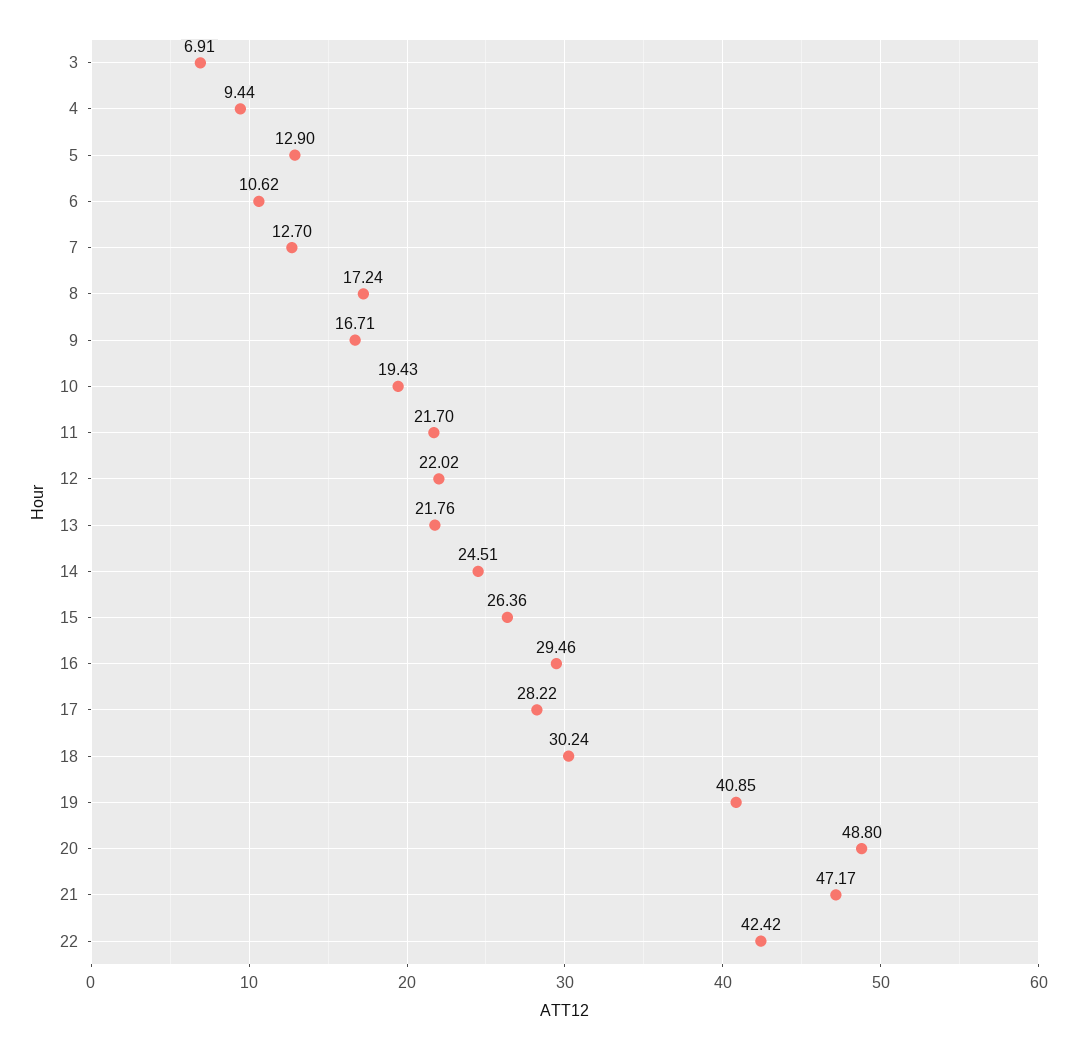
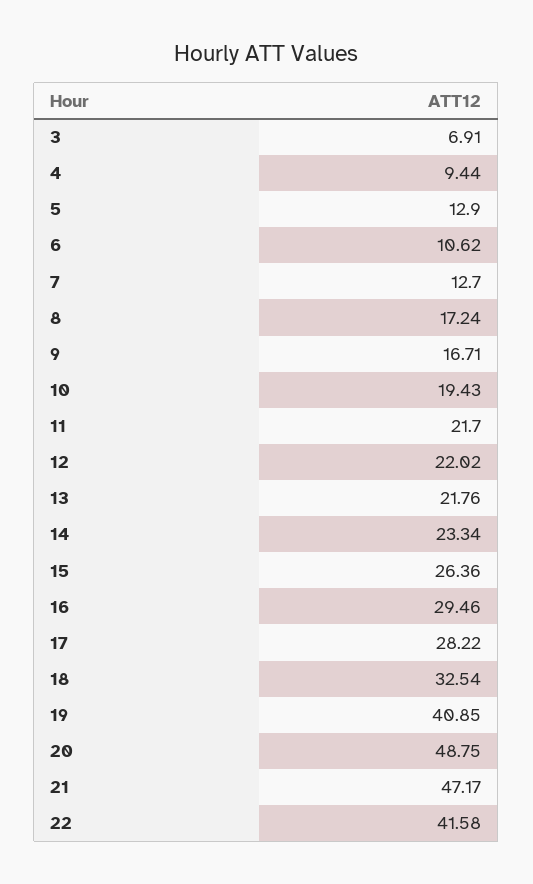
  {
    "3": 6.91,
    "4": 9.44,
    "5": 12.9,
    "6": 10.62,
    "7": 12.7,
    "8": 17.24,
    "9": 16.71,
    "10": 19.43,
    "11": 21.7,
    "12": 22.02,
    "13": 21.76,
-   "14": 24.51,
+   "14": 23.34,
    "15": 26.36,
    "16": 29.46,
    "17": 28.22,
-   "18": 30.24,
+   "18": 32.54,
    "19": 40.85,
-   "20": 48.8,
+   "20": 48.75,
    "21": 47.17,
-   "22": 42.42
+   "22": 41.58
  }

